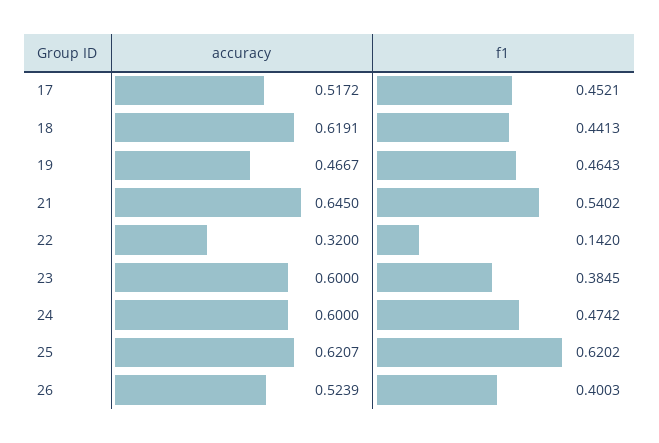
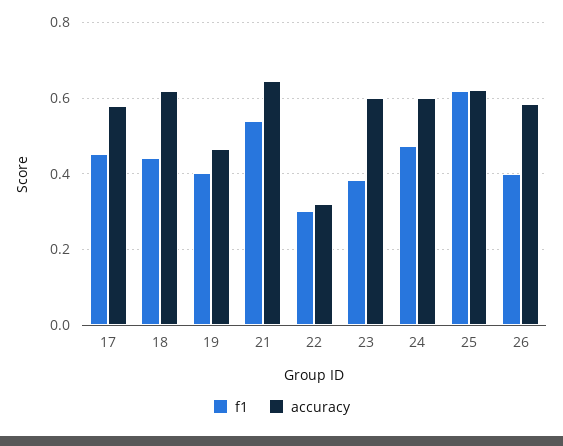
  {
    "accuracy": {
-     "17": 0.5172,
+     "17": 0.58,
      "18": 0.6191,
      "19": 0.4667,
      "21": 0.645,
      "22": 0.32,
      "23": 0.6,
      "24": 0.6,
      "25": 0.6207,
-     "26": 0.5239
+     "26": 0.58
    },
    "f1": {
      "17": 0.4521,
      "18": 0.4413,
-     "19": 0.4643,
+     "19": 0.4,
      "21": 0.5402,
-     "22": 0.142,
+     "22": 0.3,
      "23": 0.3845,
      "24": 0.4742,
      "25": 0.6202,
      "26": 0.4003
    }
  }

